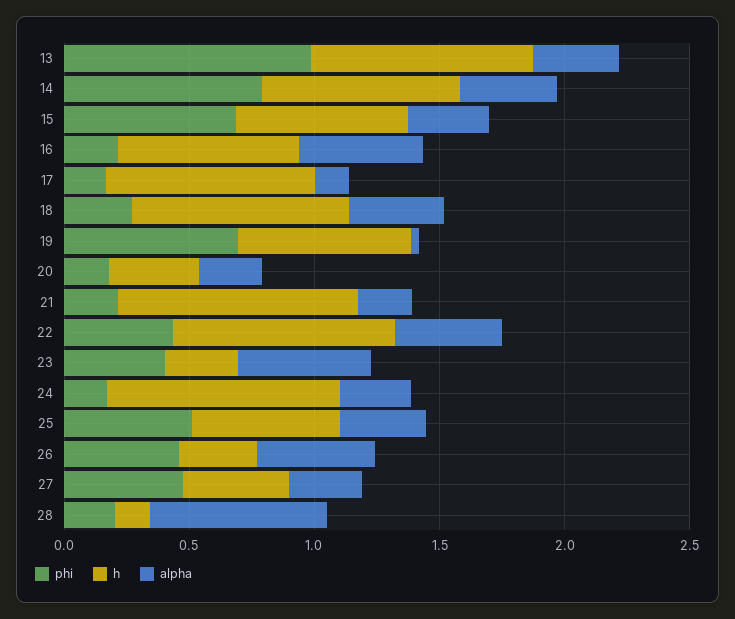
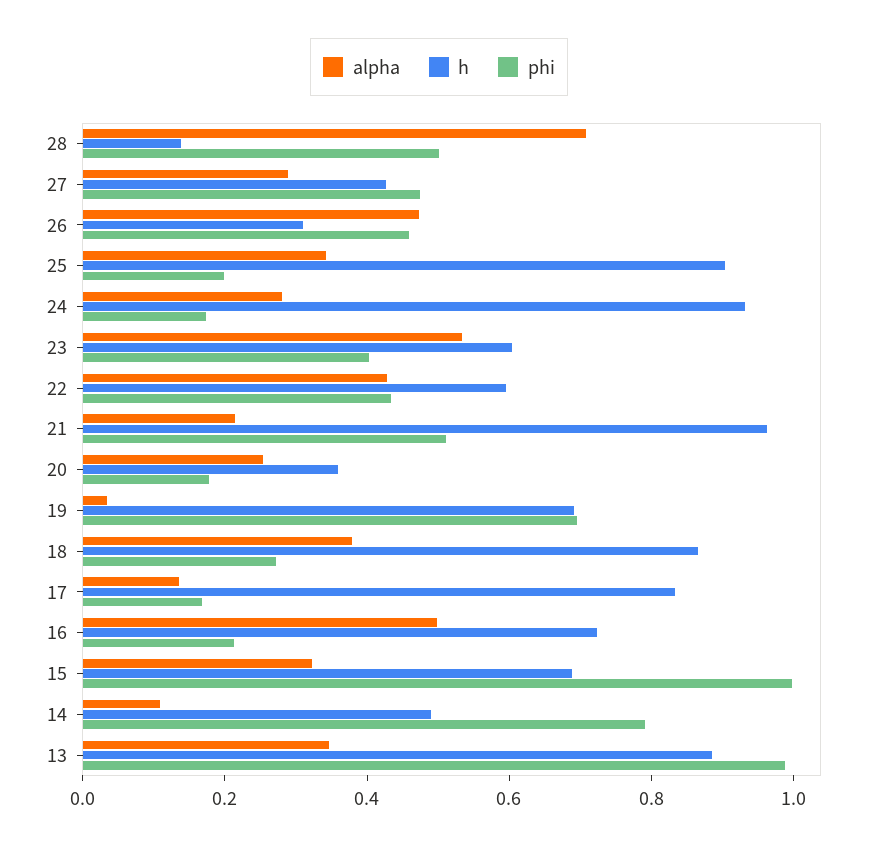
  {
    "phi": {
      "13": 1,
      "14": 0.8,
-     "15": 0.7,
+     "15": 1,
      "16": 0.2,
      "17": 0.15,
      "18": 0.25,
      "19": 0.7,
      "20": 0.2,
-     "21": 0.2,
+     "21": 0.5,
      "22": 0.45,
      "23": 0.4,
      "24": 0.15,
-     "25": 0.5,
+     "25": 0.2,
      "26": 0.45,
      "27": 0.45,
-     "28": 0.2
+     "28": 0.5
    },
    "h": {
      "13": 0.9,
-     "14": 0.8,
+     "14": 0.5,
      "15": 0.7,
      "16": 0.7,
      "17": 0.85,
      "18": 0.85,
      "19": 0.7,
      "20": 0.35,
      "21": 0.95,
-     "22": 0.9,
+     "22": 0.6,
-     "23": 0.3,
+     "23": 0.6,
      "24": 0.95,
-     "25": 0.6,
+     "25": 0.9,
      "26": 0.3,
      "27": 0.45,
      "28": 0.15
    },
    "alpha": {
      "13": 0.35,
-     "14": 0.4,
+     "14": 0.1,
      "15": 0.3,
      "16": 0.5,
      "17": 0.15,
      "18": 0.4,
      "19": 0.05,
      "20": 0.25,
      "21": 0.2,
      "22": 0.45,
      "23": 0.55,
      "24": 0.3,
      "25": 0.35,
      "26": 0.45,
      "27": 0.3,
      "28": 0.7
    }
  }

